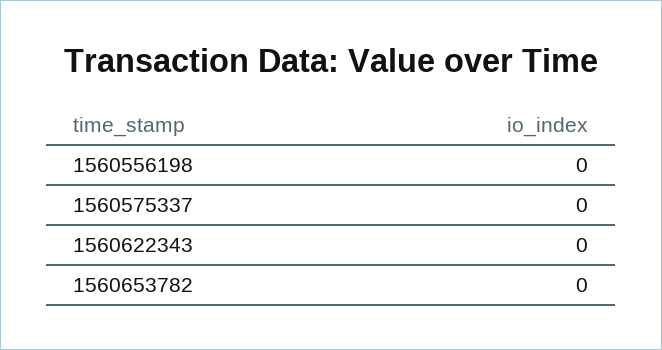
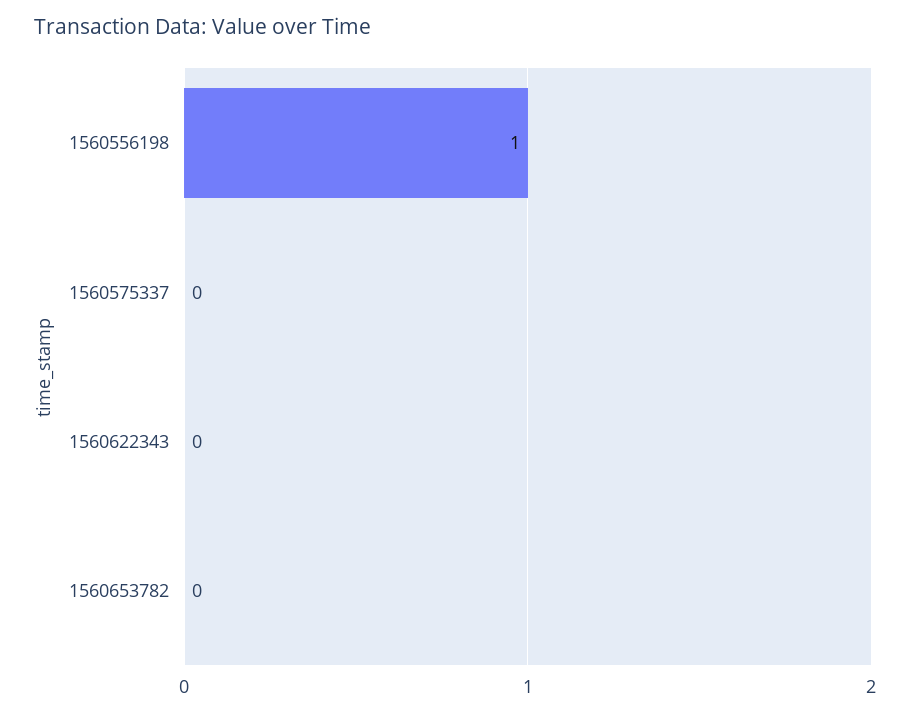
  {
-   "1560556198": 0,
+   "1560556198": 1,
    "1560575337": 0,
    "1560622343": 0,
    "1560653782": 0
  }

